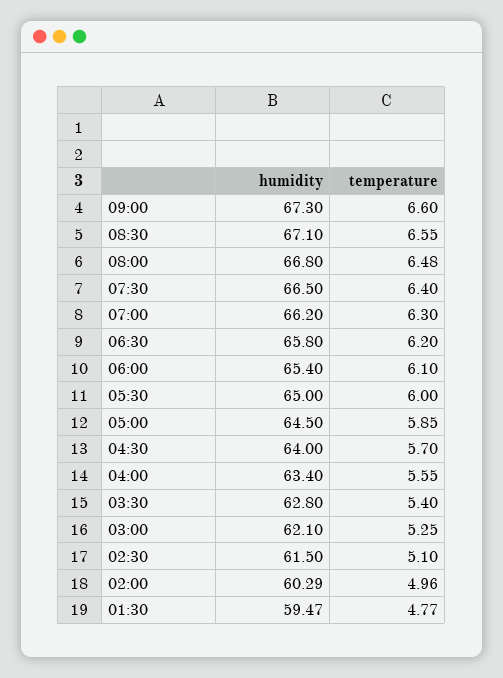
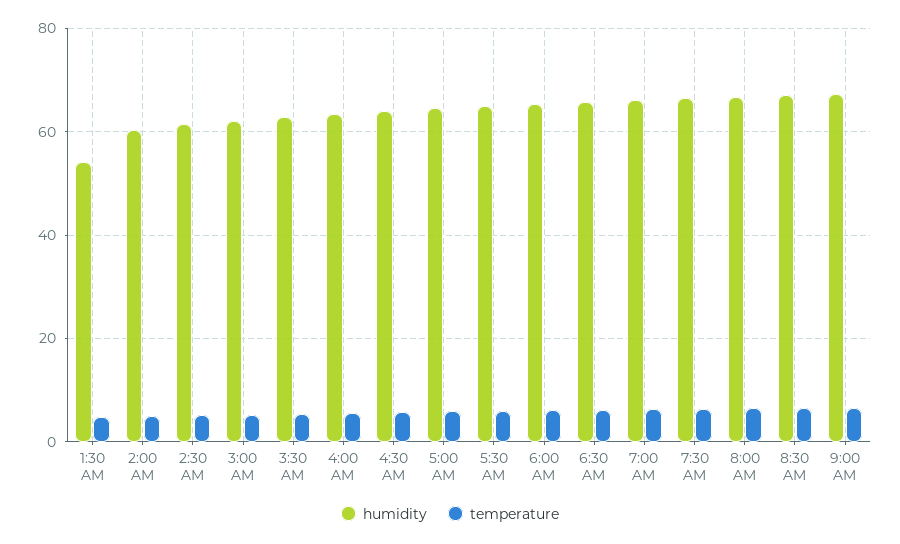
  {
    "humidity": {
      "09:00": 67.3,
      "08:30": 67.1,
      "08:00": 66.8,
      "07:30": 66.5,
      "07:00": 66.2,
      "06:30": 65.8,
      "06:00": 65.4,
      "05:30": 65,
      "05:00": 64.5,
      "04:30": 64,
      "04:00": 63.4,
      "03:30": 62.8,
      "03:00": 62.1,
      "02:30": 61.5,
      "02:00": 60.29,
-     "01:30": 59.47
+     "01:30": 54
    },
    "temperature": {
      "09:00": 6.6,
      "08:30": 6.55,
      "08:00": 6.48,
      "07:30": 6.4,
      "07:00": 6.3,
      "06:30": 6.2,
      "06:00": 6.1,
      "05:30": 6,
      "05:00": 5.85,
      "04:30": 5.7,
      "04:00": 5.55,
      "03:30": 5.4,
      "03:00": 5.25,
      "02:30": 5.1,
      "02:00": 4.96,
      "01:30": 4.77
    }
  }

